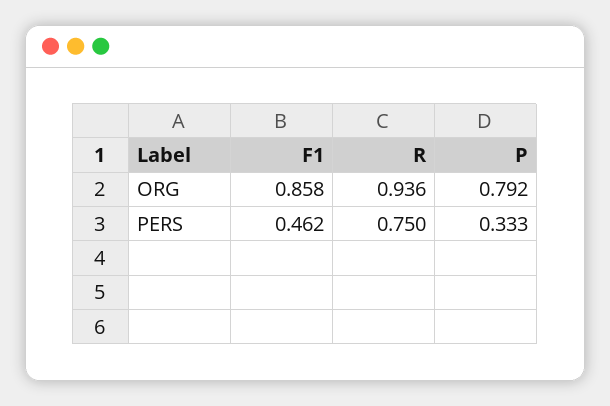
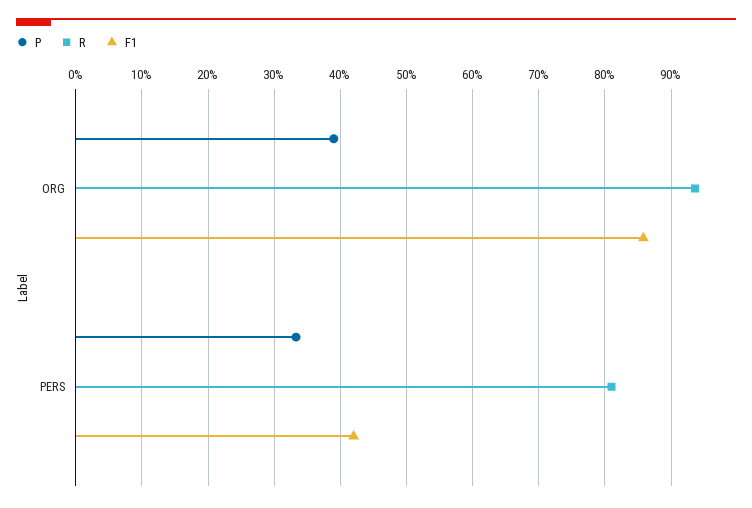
  {
    "F1": {
      "ORG": 0.858,
-     "PERS": 0.462
+     "PERS": 0.42
    },
    "R": {
      "ORG": 0.936,
-     "PERS": 0.75
+     "PERS": 0.81
    },
    "P": {
-     "ORG": 0.792,
+     "ORG": 0.39,
      "PERS": 0.333
    }
  }

